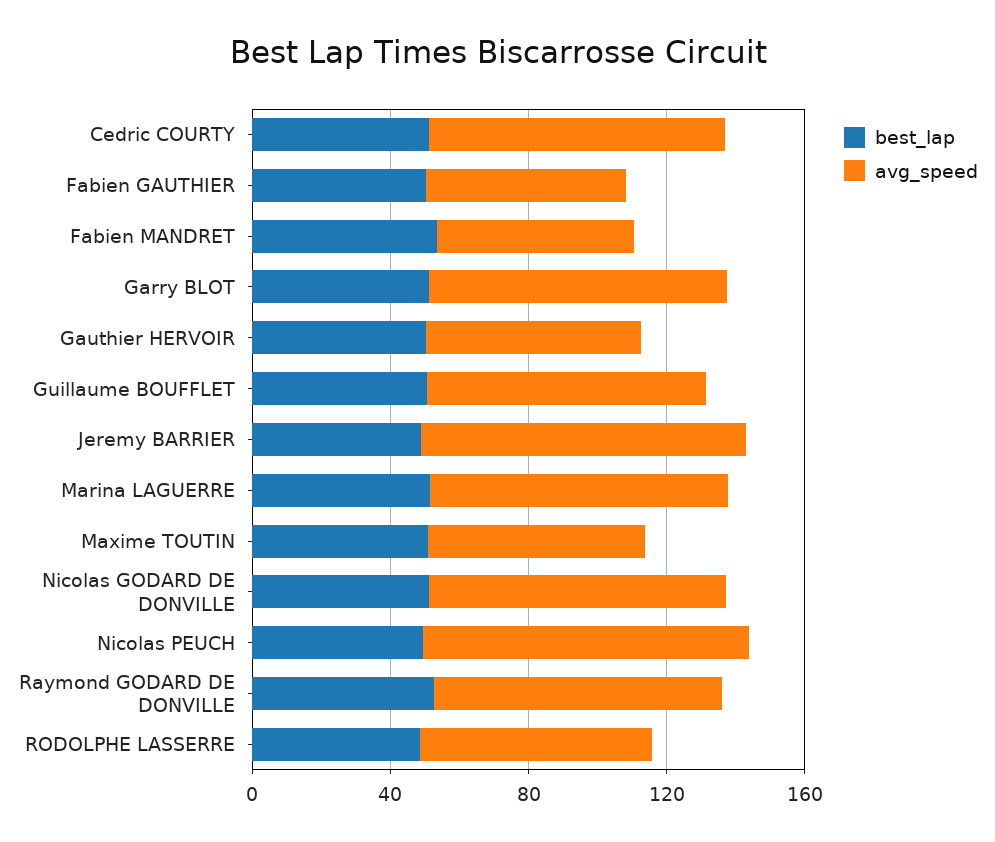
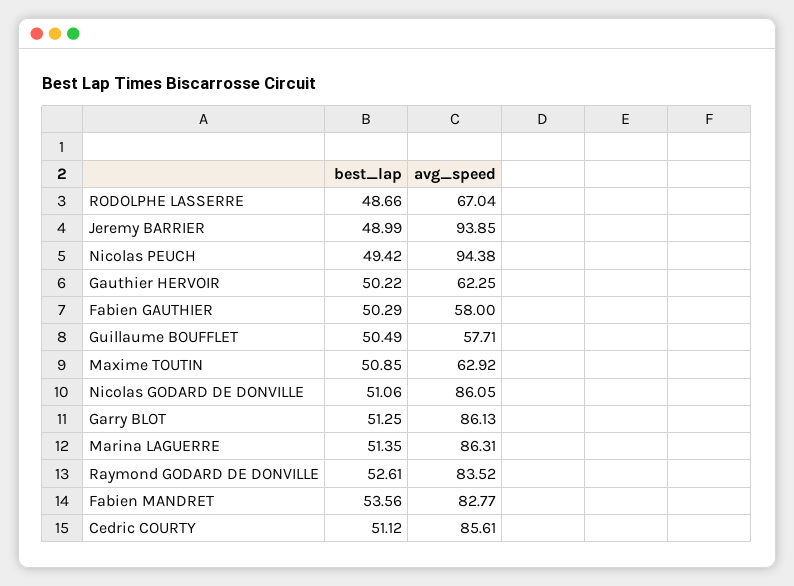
  {
    "best_lap": {
      "Cedric COURTY": 51.12,
      "Fabien GAUTHIER": 50.29,
      "Fabien MANDRET": 53.56,
      "Garry BLOT": 51.25,
      "Gauthier HERVOIR": 50.22,
      "Guillaume BOUFFLET": 50.49,
      "Jeremy BARRIER": 48.99,
      "Marina LAGUERRE": 51.35,
      "Maxime TOUTIN": 50.85,
      "Nicolas GODARD DE DONVILLE": 51.06,
      "Nicolas PEUCH": 49.42,
      "Raymond GODARD DE DONVILLE": 52.61,
      "RODOLPHE LASSERRE": 48.66
    },
    "avg_speed": {
      "Cedric COURTY": 85.61,
      "Fabien GAUTHIER": 58,
-     "Fabien MANDRET": 60,
+     "Fabien MANDRET": 82.77,
      "Garry BLOT": 86.13,
      "Gauthier HERVOIR": 62.25,
-     "Guillaume BOUFFLET": 80,
+     "Guillaume BOUFFLET": 57.71,
      "Jeremy BARRIER": 93.85,
      "Marina LAGUERRE": 86.31,
      "Maxime TOUTIN": 62.92,
      "Nicolas GODARD DE DONVILLE": 86.05,
      "Nicolas PEUCH": 94.38,
      "Raymond GODARD DE DONVILLE": 83.52,
      "RODOLPHE LASSERRE": 67.04
    }
  }

